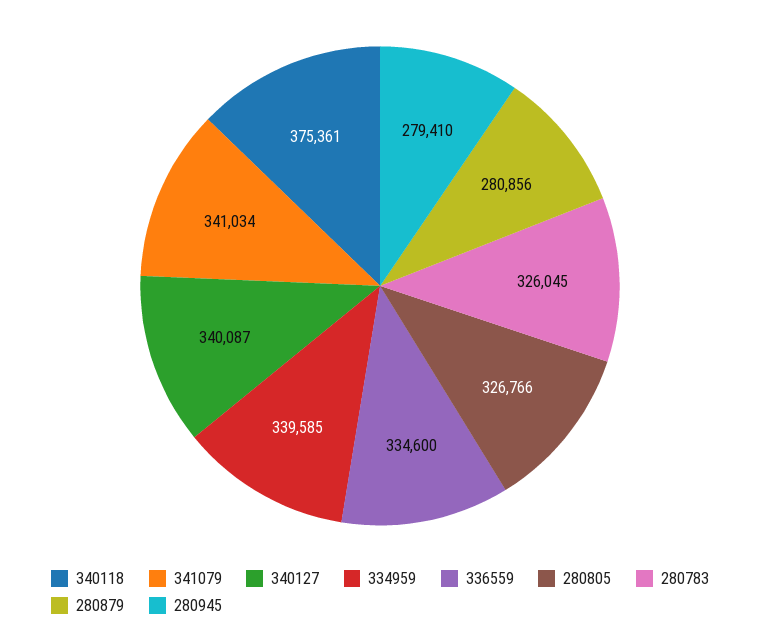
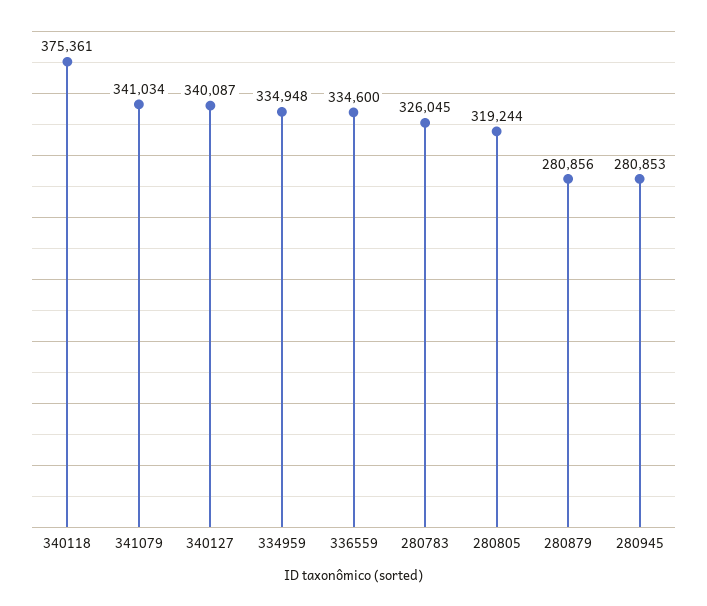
  {
    "340118": 375361,
    "341079": 341034,
    "340127": 340087,
-   "334959": 339585,
+   "334959": 334948,
    "336559": 334600,
-   "280805": 326766,
+   "280805": 319244,
    "280783": 326045,
    "280879": 280856,
-   "280945": 279410
+   "280945": 280853
  }

